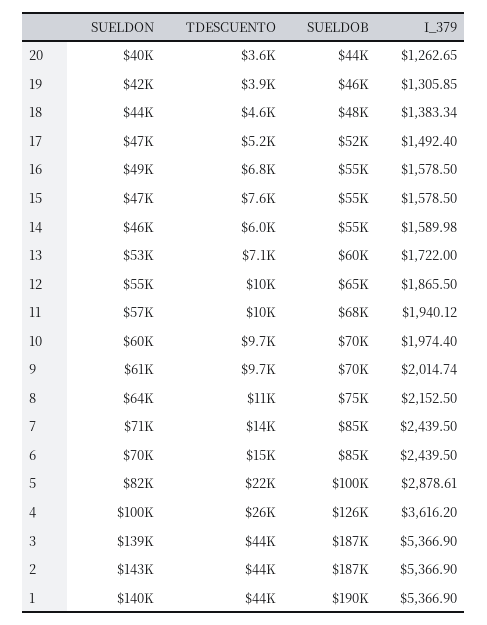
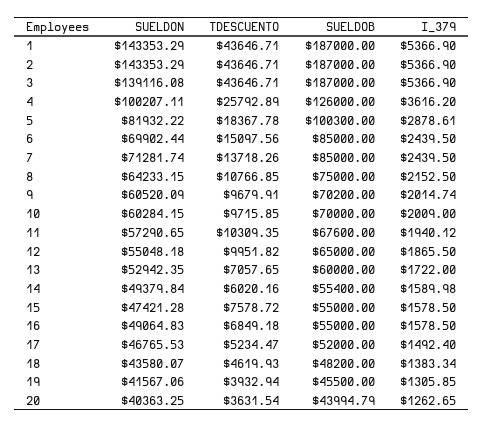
  {
    "SUELDON": {
      "20": 40363.25,
      "19": 41567.06,
      "18": 43580.07,
      "17": 46765.53,
      "16": 49064.83,
      "15": 47421.28,
-     "14": 46000,
+     "14": 49379.84,
      "13": 52942.35,
      "12": 55048.18,
      "11": 57290.65,
      "10": 60284.15,
      "9": 60520.09,
      "8": 64233.15,
      "7": 71281.74,
      "6": 69902.44,
      "5": 81932.22,
      "4": 100207.11,
      "3": 139116.08,
      "2": 143353.29,
-     "1": 140000
+     "1": 143353.29
    },
    "TDESCUENTO": {
      "20": 3631.54,
      "19": 3932.94,
      "18": 4619.93,
      "17": 5234.47,
      "16": 6849.18,
      "15": 7578.72,
      "14": 6020.16,
      "13": 7057.65,
      "12": 9951.82,
      "11": 10309.35,
      "10": 9715.85,
      "9": 9679.91,
      "8": 10766.85,
      "7": 13718.26,
      "6": 15097.56,
-     "5": 22000,
+     "5": 18367.78,
      "4": 25792.89,
      "3": 43646.71,
      "2": 43646.71,
      "1": 43646.71
    },
    "SUELDOB": {
      "20": 43994.79,
      "19": 45500,
      "18": 48200,
      "17": 52000,
      "16": 55000,
      "15": 55000,
      "14": 55400,
      "13": 60000,
      "12": 65000,
      "11": 67600,
      "10": 70000,
      "9": 70200,
      "8": 75000,
      "7": 85000,
      "6": 85000,
      "5": 100300,
      "4": 126000,
      "3": 187000,
      "2": 187000,
-     "1": 190000
+     "1": 187000
    },
    "I_379": {
      "20": 1262.65,
      "19": 1305.85,
      "18": 1383.34,
      "17": 1492.4,
      "16": 1578.5,
      "15": 1578.5,
      "14": 1589.98,
      "13": 1722,
      "12": 1865.5,
      "11": 1940.12,
-     "10": 1974.4,
+     "10": 2009,
      "9": 2014.74,
      "8": 2152.5,
      "7": 2439.5,
      "6": 2439.5,
      "5": 2878.61,
      "4": 3616.2,
      "3": 5366.9,
      "2": 5366.9,
      "1": 5366.9
    }
  }

